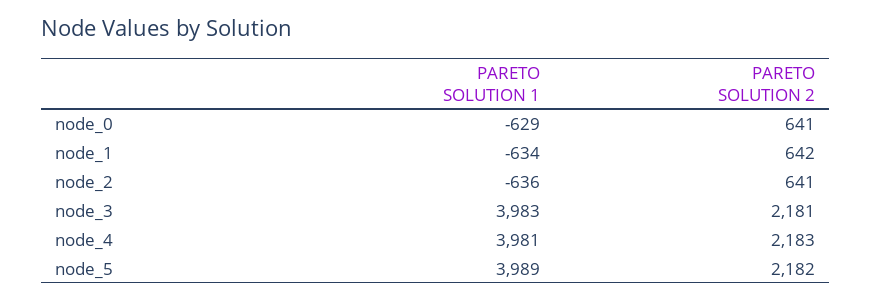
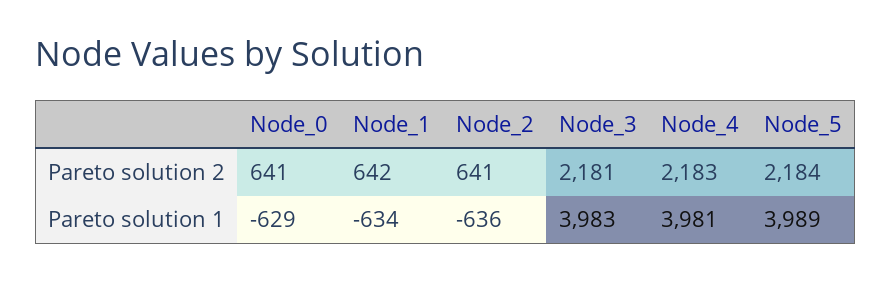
  {
    "PARETO SOLUTION 1": {
      "node_0": -629,
      "node_1": -634,
      "node_2": -636,
      "node_3": 3983,
      "node_4": 3981,
      "node_5": 3989
    },
    "PARETO SOLUTION 2": {
      "node_0": 641,
      "node_1": 642,
      "node_2": 641,
      "node_3": 2181,
      "node_4": 2183,
-     "node_5": 2182
+     "node_5": 2184
    }
  }

